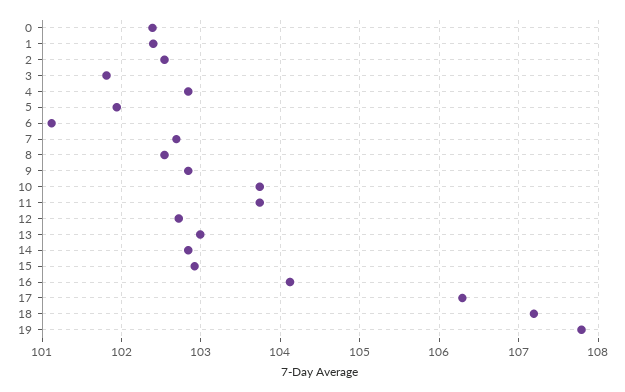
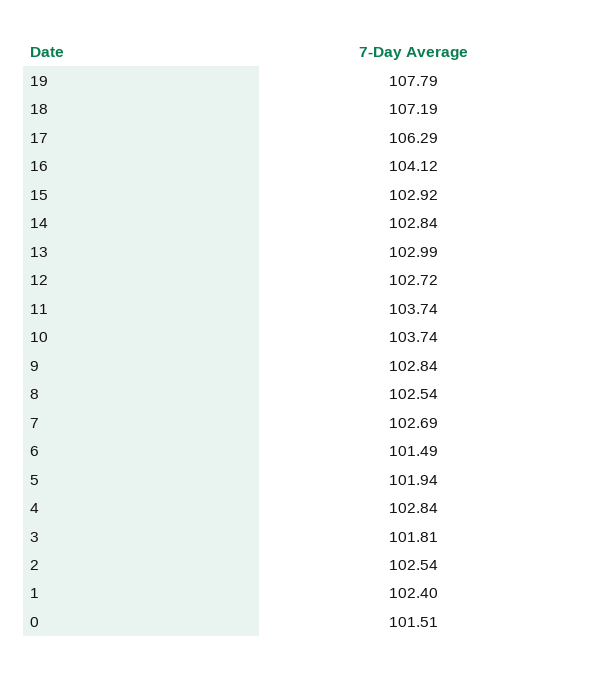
  {
-   "0": 102.4,
+   "0": 101.51,
    "1": 102.4,
    "2": 102.54,
    "3": 101.81,
    "4": 102.84,
    "5": 101.94,
-   "6": 101.1,
+   "6": 101.49,
    "7": 102.69,
    "8": 102.54,
    "9": 102.84,
    "10": 103.74,
    "11": 103.74,
    "12": 102.72,
    "13": 102.99,
    "14": 102.84,
    "15": 102.92,
    "16": 104.12,
    "17": 106.29,
    "18": 107.19,
    "19": 107.79
  }

